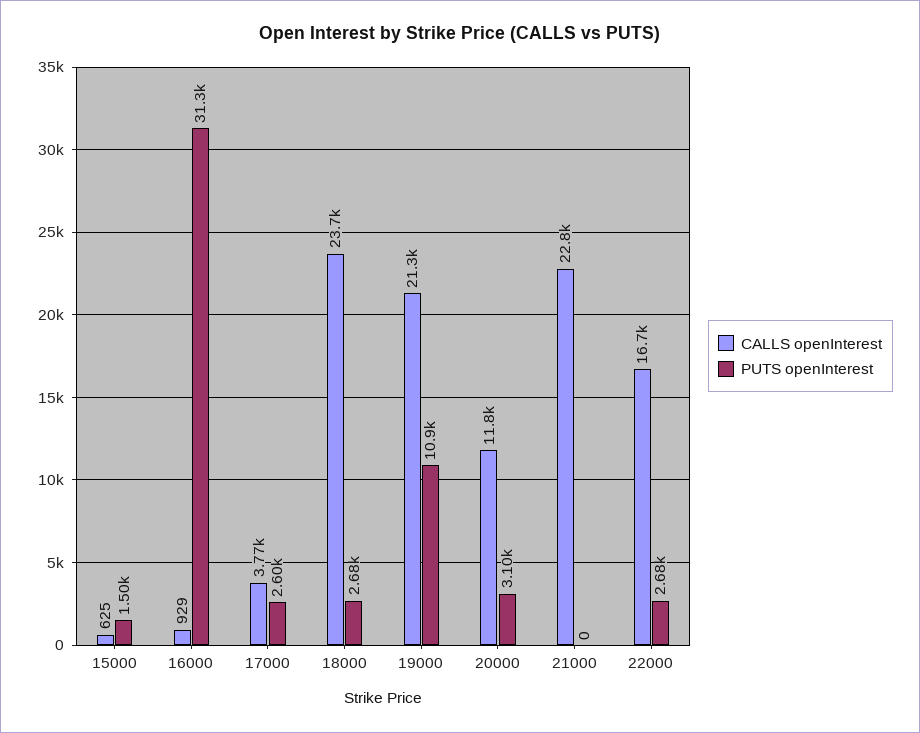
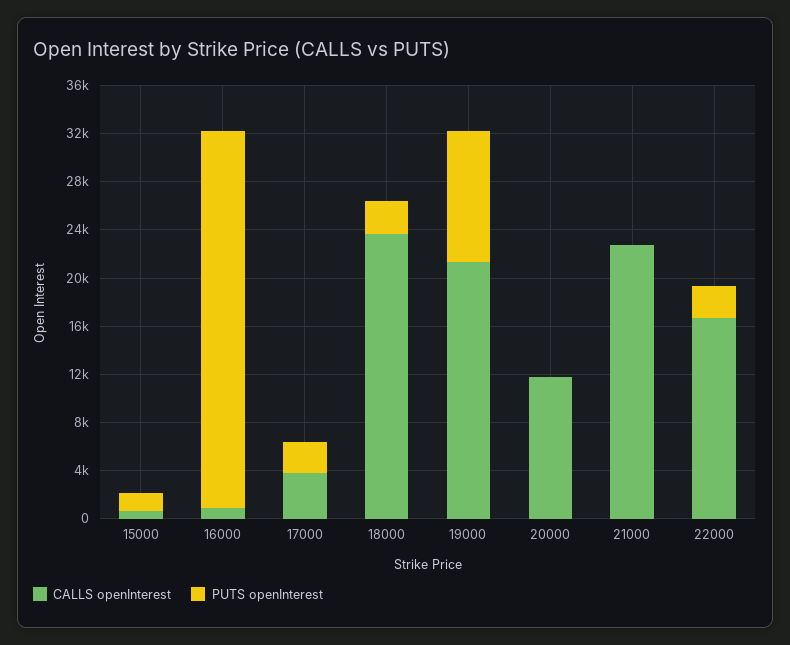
  {
    "CALLS openInterest": {
      "15000": 625,
      "16000": 929,
      "17000": 3770,
      "18000": 23700,
      "19000": 21300,
      "20000": 11800,
      "21000": 22800,
      "22000": 16700
    },
    "PUTS openInterest": {
      "15000": 1500,
      "16000": 31300,
      "17000": 2600,
      "18000": 2680,
      "19000": 10900,
-     "20000": 3100,
+     "20000": 0,
      "21000": 0,
      "22000": 2680
    }
  }

